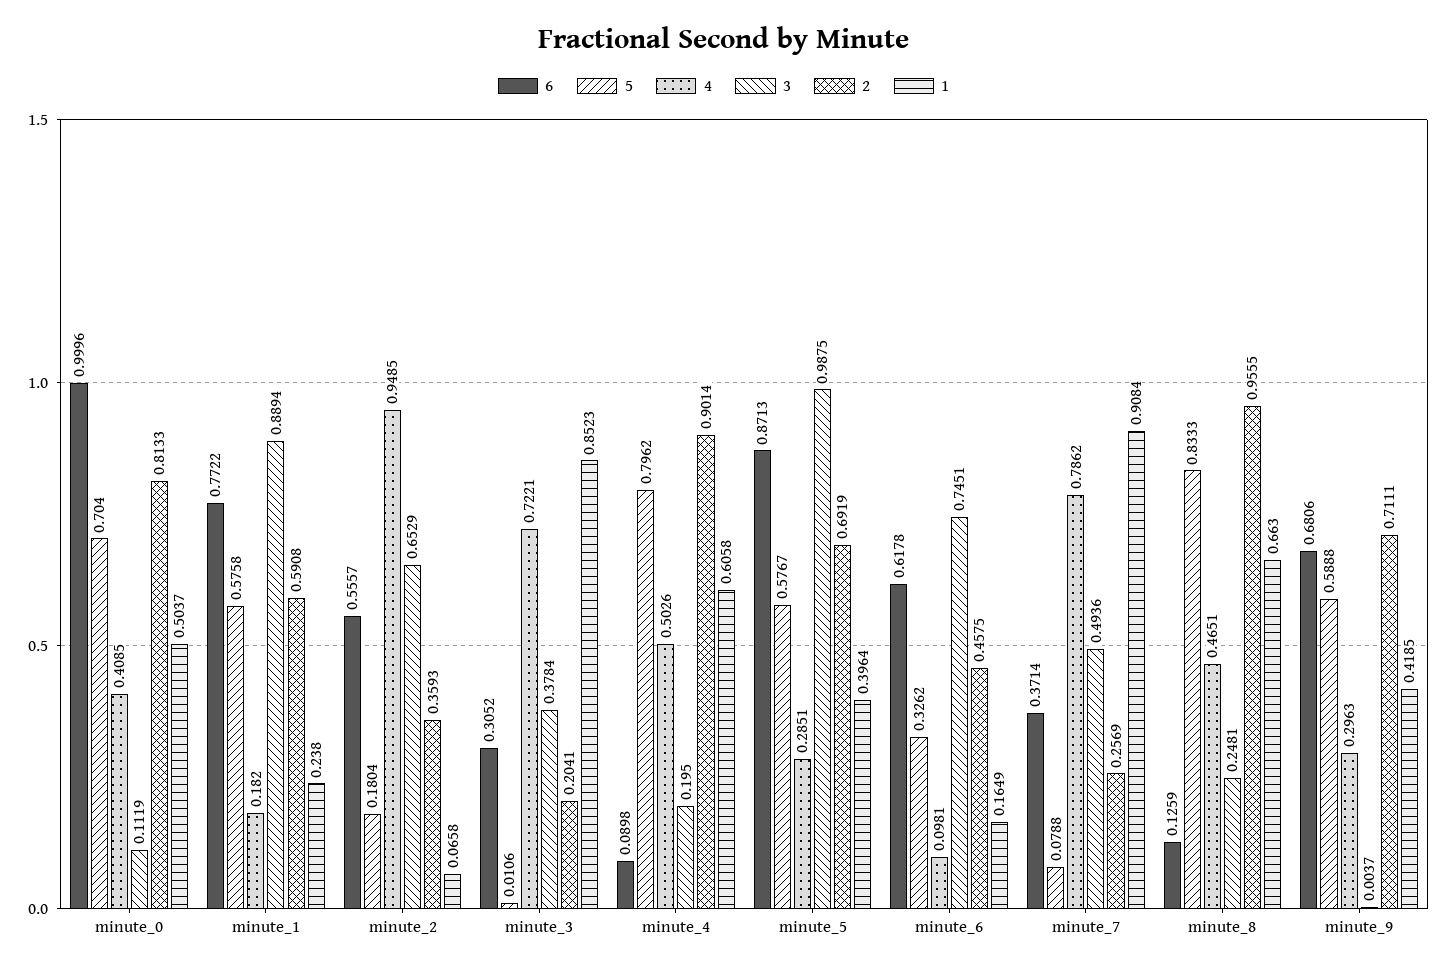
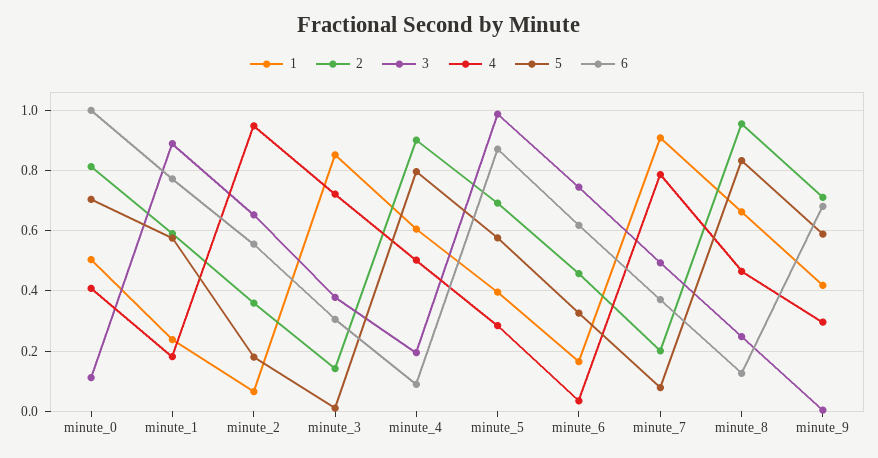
  {
    "6": {
      "minute_0": 0.9996,
      "minute_1": 0.7722,
      "minute_2": 0.5557,
      "minute_3": 0.3052,
      "minute_4": 0.0898,
      "minute_5": 0.8713,
      "minute_6": 0.6178,
      "minute_7": 0.3714,
      "minute_8": 0.1259,
      "minute_9": 0.6806
    },
    "5": {
      "minute_0": 0.704,
      "minute_1": 0.5758,
      "minute_2": 0.1804,
      "minute_3": 0.0106,
      "minute_4": 0.7962,
      "minute_5": 0.5767,
      "minute_6": 0.3262,
      "minute_7": 0.0788,
      "minute_8": 0.8333,
      "minute_9": 0.5888
    },
    "4": {
      "minute_0": 0.4085,
      "minute_1": 0.182,
      "minute_2": 0.9485,
      "minute_3": 0.7221,
      "minute_4": 0.5026,
      "minute_5": 0.2851,
-     "minute_6": 0.0981,
+     "minute_6": 0.04,
      "minute_7": 0.7862,
      "minute_8": 0.4651,
      "minute_9": 0.2963
    },
    "3": {
      "minute_0": 0.1119,
      "minute_1": 0.8894,
      "minute_2": 0.6529,
      "minute_3": 0.3784,
      "minute_4": 0.195,
      "minute_5": 0.9875,
      "minute_6": 0.7451,
      "minute_7": 0.4936,
      "minute_8": 0.2481,
      "minute_9": 0.0037
    },
    "2": {
      "minute_0": 0.8133,
      "minute_1": 0.5908,
      "minute_2": 0.3593,
-     "minute_3": 0.2041,
+     "minute_3": 0.14,
      "minute_4": 0.9014,
      "minute_5": 0.6919,
      "minute_6": 0.4575,
-     "minute_7": 0.2569,
+     "minute_7": 0.2,
      "minute_8": 0.9555,
      "minute_9": 0.7111
    },
    "1": {
      "minute_0": 0.5037,
      "minute_1": 0.238,
      "minute_2": 0.0658,
      "minute_3": 0.8523,
      "minute_4": 0.6058,
      "minute_5": 0.3964,
      "minute_6": 0.1649,
      "minute_7": 0.9084,
      "minute_8": 0.663,
      "minute_9": 0.4185
    }
  }

